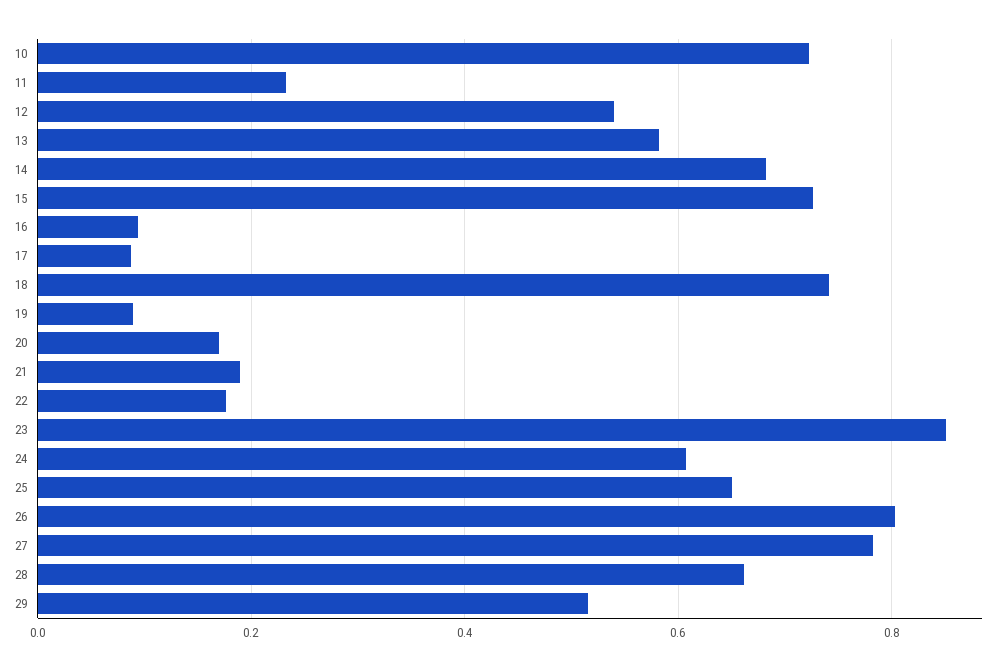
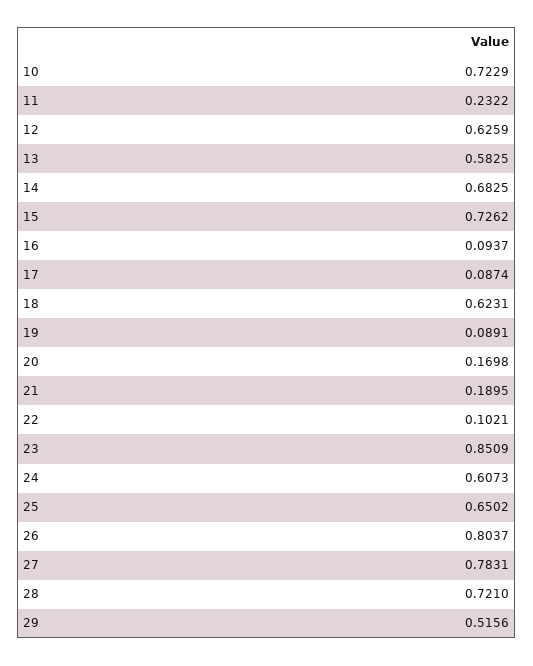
  {
    "10": 0.7229,
    "11": 0.2322,
-   "12": 0.54,
+   "12": 0.6259,
    "13": 0.5825,
    "14": 0.6825,
    "15": 0.7262,
    "16": 0.0937,
    "17": 0.0874,
-   "18": 0.74,
+   "18": 0.6231,
    "19": 0.0891,
    "20": 0.1698,
    "21": 0.1895,
-   "22": 0.18,
+   "22": 0.1021,
    "23": 0.8509,
    "24": 0.6073,
    "25": 0.6502,
    "26": 0.8037,
    "27": 0.7831,
-   "28": 0.66,
+   "28": 0.721,
    "29": 0.5156
  }

